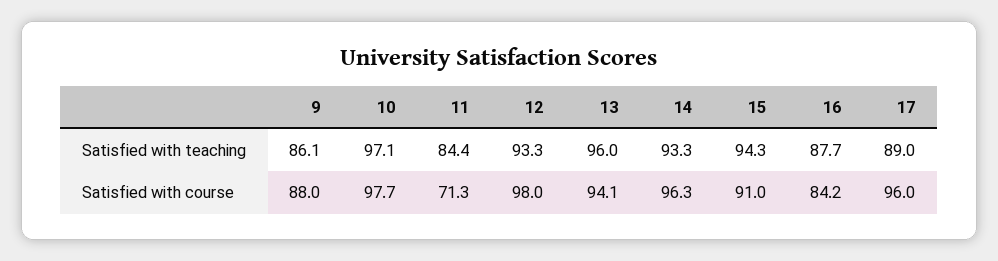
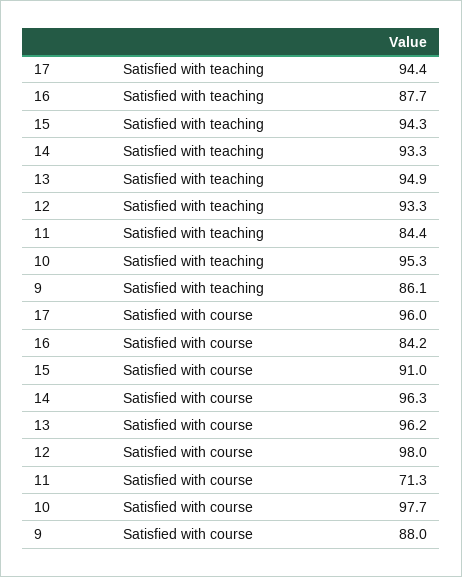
  {
    "9": {
      "Satisfied with teaching": 86.1,
      "Satisfied with course": 88
    },
    "10": {
-     "Satisfied with teaching": 97.1,
+     "Satisfied with teaching": 95.3,
      "Satisfied with course": 97.7
    },
    "11": {
      "Satisfied with teaching": 84.4,
      "Satisfied with course": 71.3
    },
    "12": {
      "Satisfied with teaching": 93.3,
      "Satisfied with course": 98
    },
    "13": {
-     "Satisfied with teaching": 96,
+     "Satisfied with teaching": 94.9,
-     "Satisfied with course": 94.1
+     "Satisfied with course": 96.2
    },
    "14": {
      "Satisfied with teaching": 93.3,
      "Satisfied with course": 96.3
    },
    "15": {
      "Satisfied with teaching": 94.3,
      "Satisfied with course": 91
    },
    "16": {
      "Satisfied with teaching": 87.7,
      "Satisfied with course": 84.2
    },
    "17": {
-     "Satisfied with teaching": 89,
+     "Satisfied with teaching": 94.4,
      "Satisfied with course": 96
    }
  }

